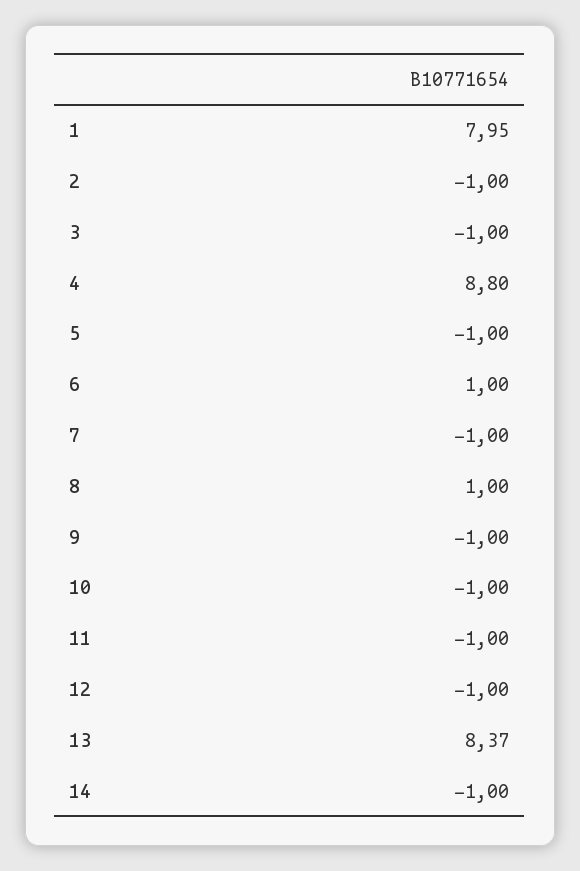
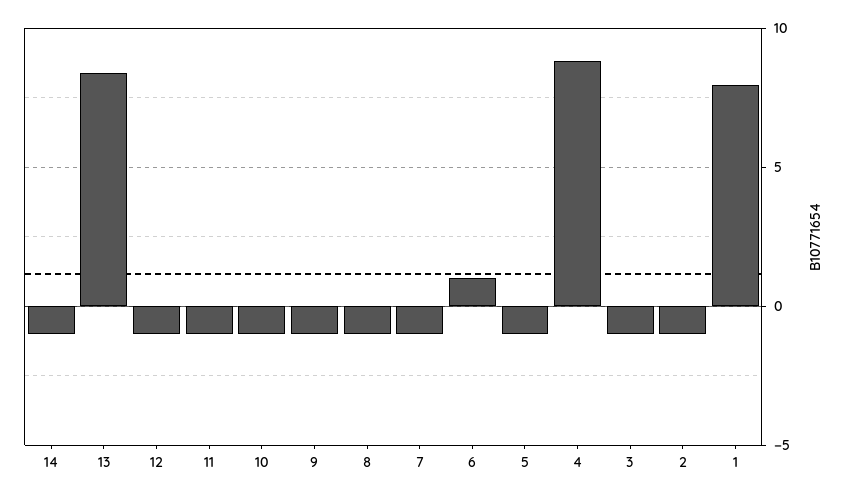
  {
    "1": 7.95,
    "2": -1,
    "3": -1,
    "4": 8.8,
    "5": -1,
    "6": 1,
    "7": -1,
-   "8": 1,
+   "8": -1,
    "9": -1,
    "10": -1,
    "11": -1,
    "12": -1,
    "13": 8.37,
    "14": -1
  }

